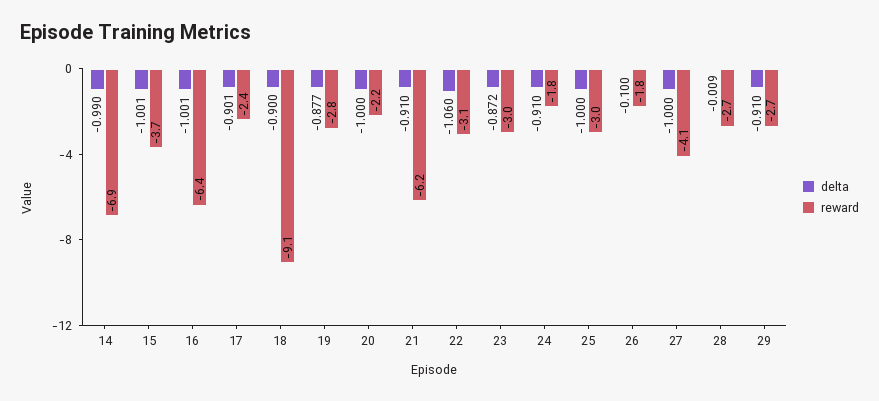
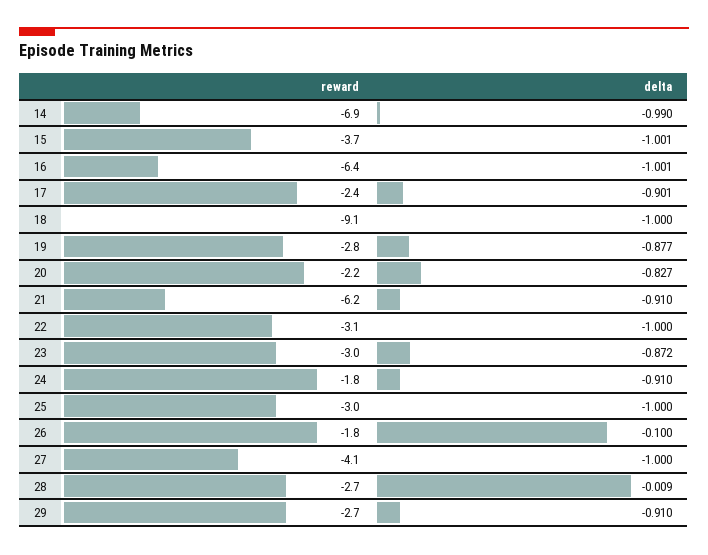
  {
    "delta": {
      "14": -0.99,
      "15": -1.001,
      "16": -1.001,
      "17": -0.901,
-     "18": -0.9,
+     "18": -1,
      "19": -0.877,
-     "20": -1,
+     "20": -0.827,
      "21": -0.91,
-     "22": -1.06,
+     "22": -1,
      "23": -0.872,
      "24": -0.91,
      "25": -1,
      "26": -0.1,
      "27": -1,
      "28": -0.009,
      "29": -0.91
    },
    "reward": {
      "14": -6.9,
      "15": -3.7,
      "16": -6.4,
      "17": -2.4,
      "18": -9.1,
      "19": -2.8,
      "20": -2.2,
      "21": -6.2,
      "22": -3.1,
      "23": -3,
      "24": -1.8,
      "25": -3,
      "26": -1.8,
      "27": -4.1,
      "28": -2.7,
      "29": -2.7
    }
  }

